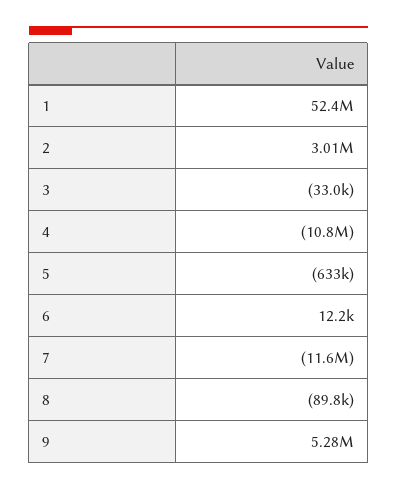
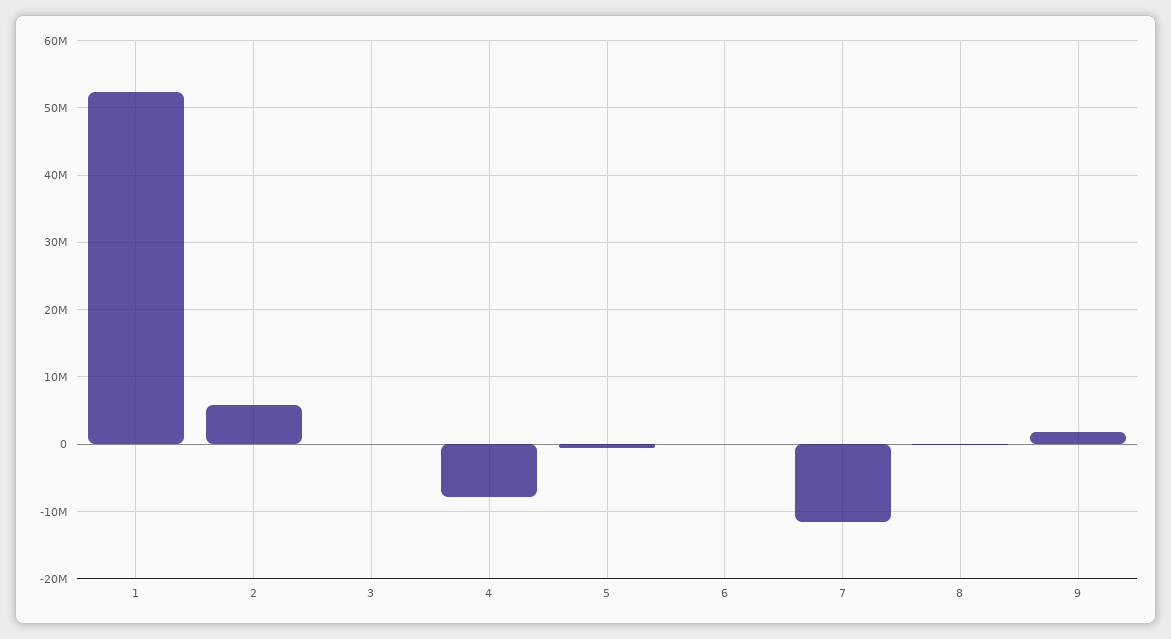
  {
    "1": 52400000,
-   "2": 3010000,
+   "2": 6000000,
    "3": -33000,
-   "4": -10800000,
+   "4": -8000000,
    "5": -633000,
    "6": 12200,
    "7": -11600000,
    "8": -89800,
-   "9": 5280000
+   "9": 2000000
  }

